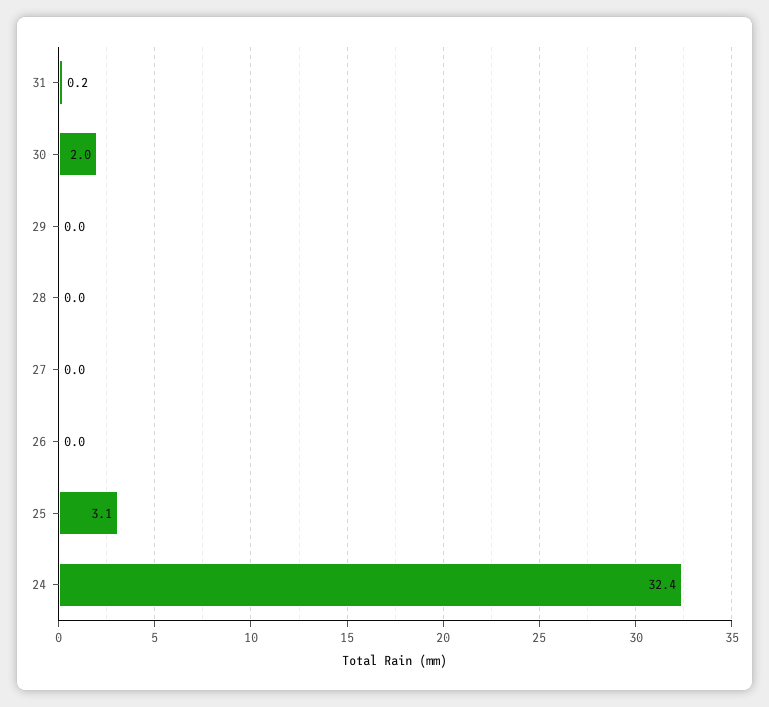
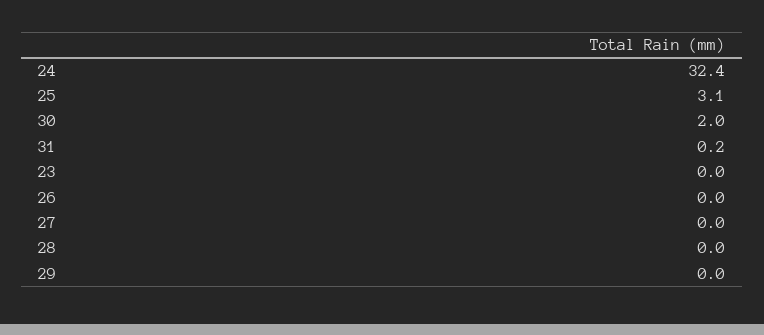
  {
    "31": 0.2,
    "30": 2,
    "29": 0,
    "28": 0,
    "27": 0,
    "26": 0,
    "25": 3.1,
-   "24": 32.4
+   "24": 32.4,
+   "23": 0
  }

